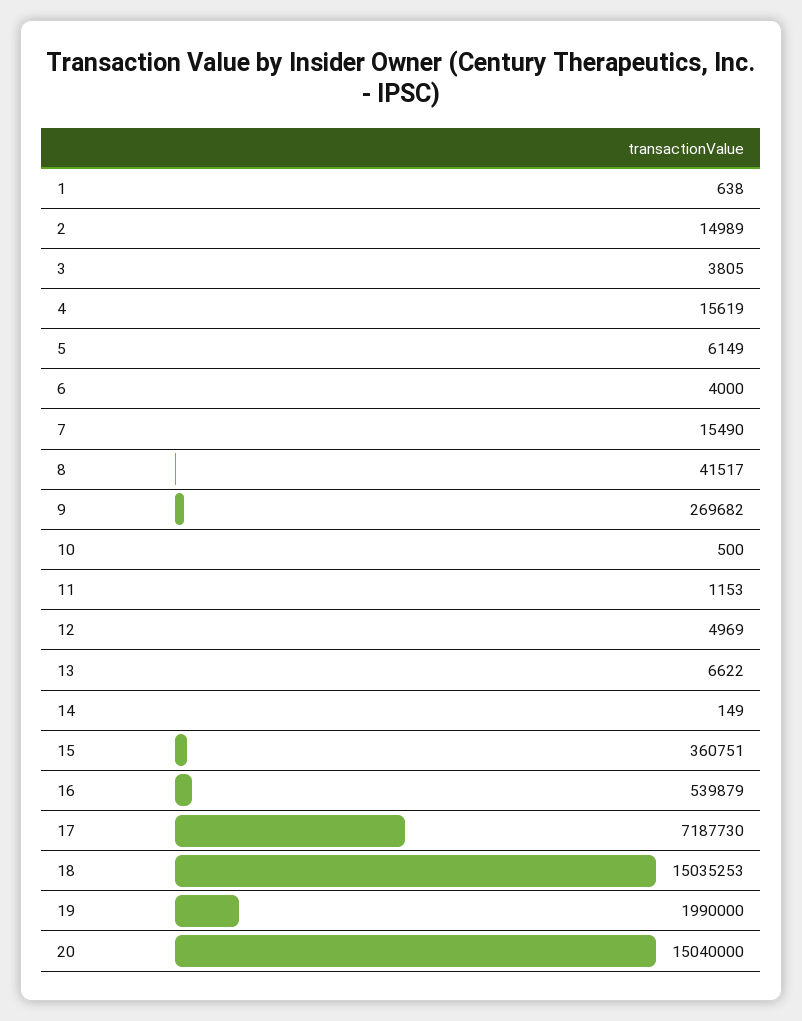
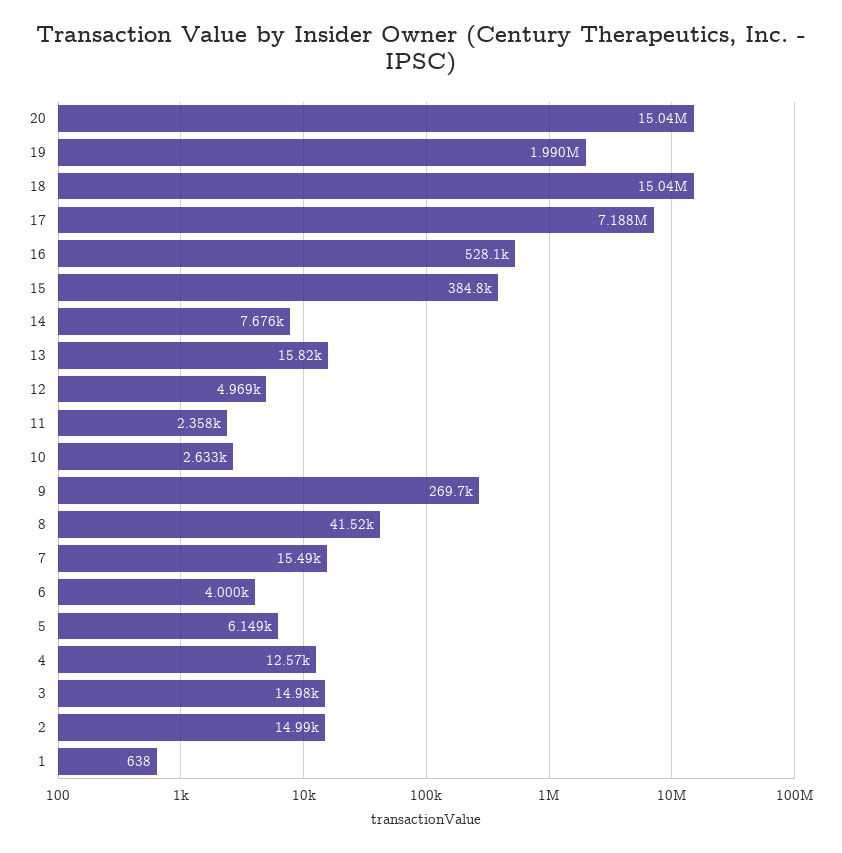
  {
    "1": 638,
    "2": 14989,
-   "3": 3805,
+   "3": 14980,
-   "4": 15619,
+   "4": 12570,
    "5": 6149,
    "6": 4000,
    "7": 15490,
    "8": 41517,
    "9": 269682,
-   "10": 500,
+   "10": 2633,
-   "11": 1153,
+   "11": 2358,
    "12": 4969,
-   "13": 6622,
+   "13": 15820,
-   "14": 149,
+   "14": 7676,
-   "15": 360751,
+   "15": 384800,
-   "16": 539879,
+   "16": 528100,
    "17": 7187730,
    "18": 15035253,
    "19": 1990000,
    "20": 15040000
  }

